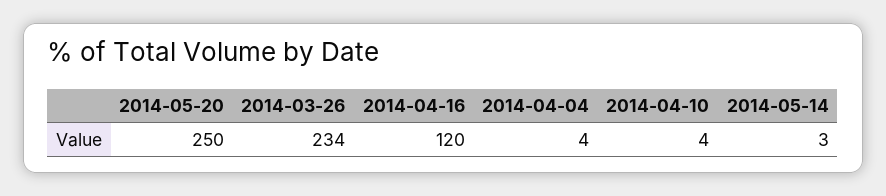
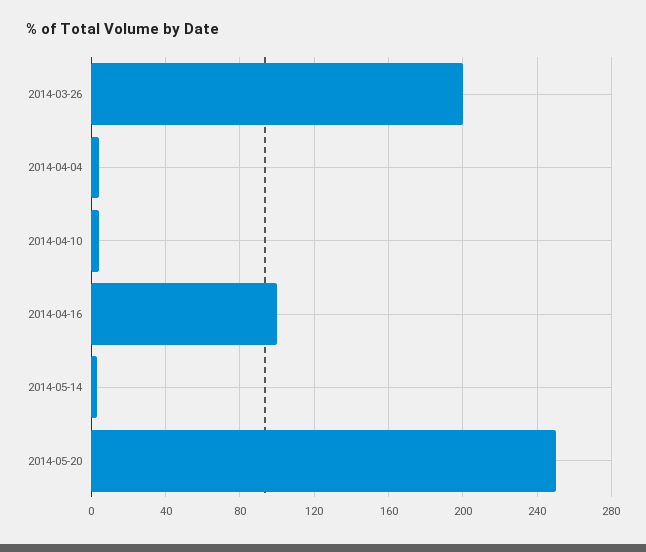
  {
    "2014-05-20": 250,
-   "2014-03-26": 234,
+   "2014-03-26": 200,
-   "2014-04-16": 120,
+   "2014-04-16": 100,
    "2014-04-04": 4,
    "2014-04-10": 4,
    "2014-05-14": 3
  }

